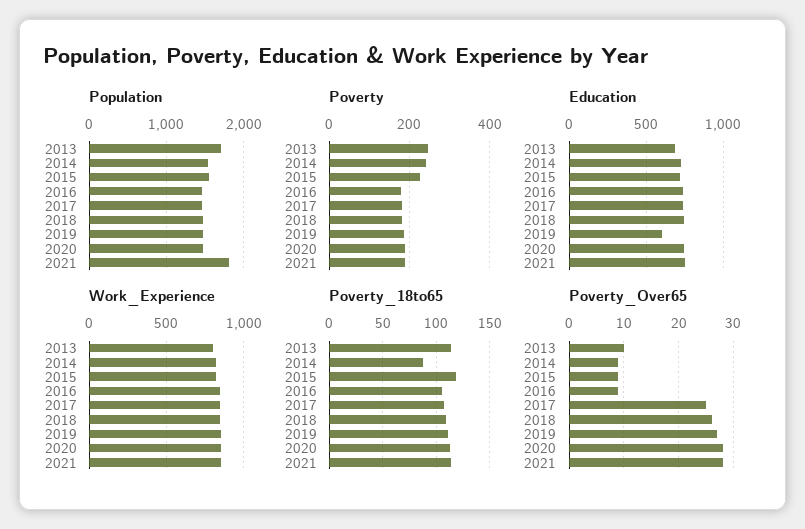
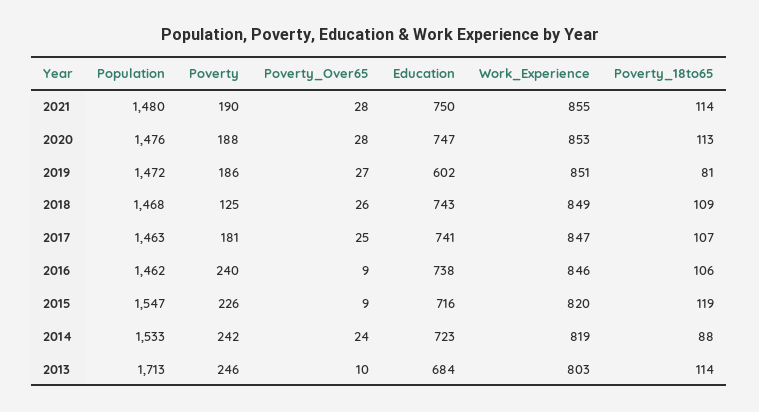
  {
    "Population": {
      "2013": 1713,
      "2014": 1533,
      "2015": 1547,
      "2016": 1462,
      "2017": 1463,
      "2018": 1468,
      "2019": 1472,
      "2020": 1476,
-     "2021": 1800
+     "2021": 1480
    },
    "Poverty": {
      "2013": 246,
      "2014": 242,
      "2015": 226,
-     "2016": 180,
+     "2016": 240,
      "2017": 181,
-     "2018": 180,
+     "2018": 125,
      "2019": 186,
      "2020": 188,
      "2021": 190
    },
    "Education": {
      "2013": 684,
      "2014": 723,
      "2015": 716,
      "2016": 738,
      "2017": 741,
      "2018": 743,
      "2019": 602,
      "2020": 747,
      "2021": 750
    },
    "Work_Experience": {
      "2013": 803,
      "2014": 819,
      "2015": 820,
      "2016": 846,
      "2017": 847,
      "2018": 849,
      "2019": 851,
      "2020": 853,
      "2021": 855
    },
    "Poverty_18to65": {
      "2013": 114,
      "2014": 88,
      "2015": 119,
      "2016": 106,
      "2017": 107,
      "2018": 109,
-     "2019": 110,
+     "2019": 81,
      "2020": 113,
      "2021": 114
    },
    "Poverty_Over65": {
      "2013": 10,
-     "2014": 10,
+     "2014": 24,
      "2015": 9,
      "2016": 9,
      "2017": 25,
      "2018": 26,
      "2019": 27,
      "2020": 28,
      "2021": 28
    }
  }

